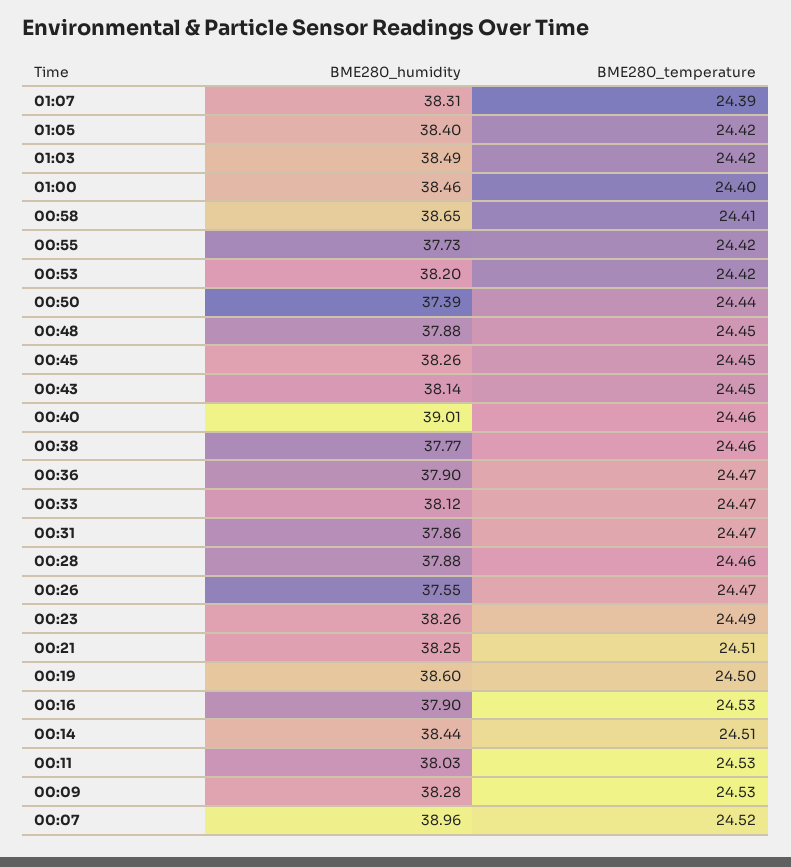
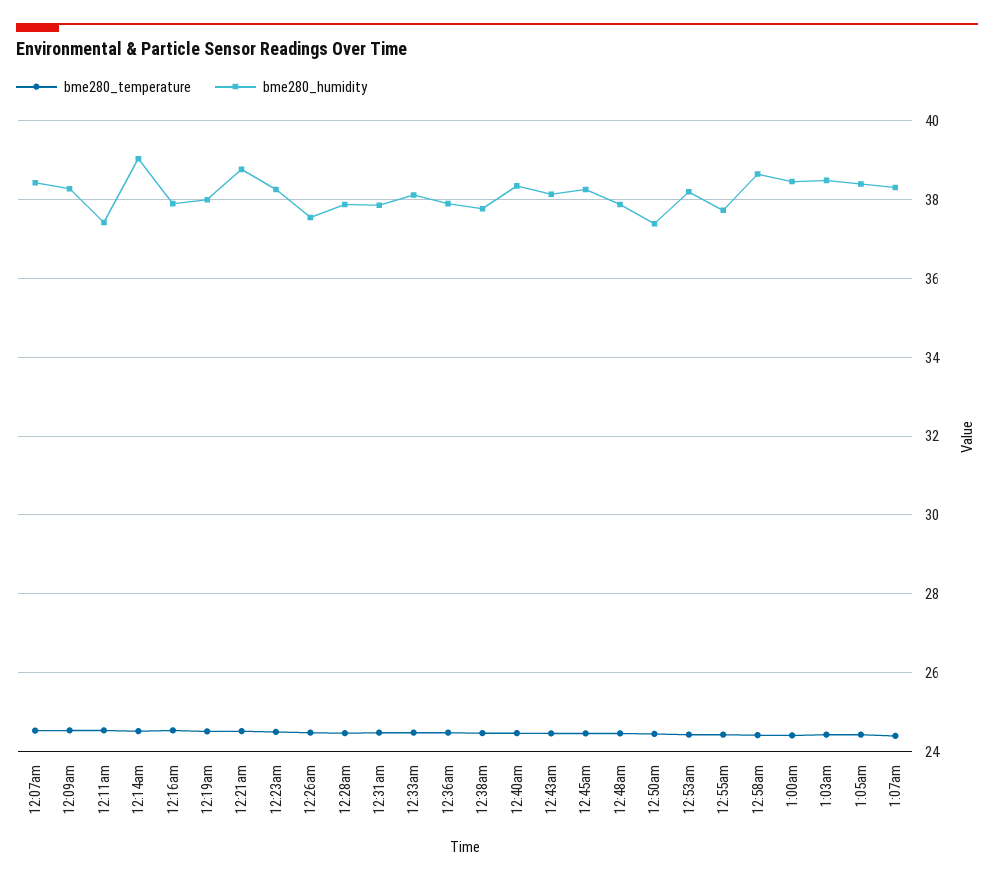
  {
    "BME280_humidity": {
      "01:07": 38.31,
      "01:05": 38.4,
      "01:03": 38.49,
      "01:00": 38.46,
      "00:58": 38.65,
      "00:55": 37.73,
      "00:53": 38.2,
      "00:50": 37.39,
      "00:48": 37.88,
      "00:45": 38.26,
      "00:43": 38.14,
-     "00:40": 39.01,
+     "00:40": 38.4,
      "00:38": 37.77,
      "00:36": 37.9,
      "00:33": 38.12,
      "00:31": 37.86,
      "00:28": 37.88,
      "00:26": 37.55,
      "00:23": 38.26,
-     "00:21": 38.25,
+     "00:21": 38.8,
-     "00:19": 38.6,
+     "00:19": 38,
      "00:16": 37.9,
-     "00:14": 38.44,
+     "00:14": 39,
-     "00:11": 38.03,
+     "00:11": 37.4,
      "00:09": 38.28,
-     "00:07": 38.96
+     "00:07": 38.4
    },
    "BME280_temperature": {
      "01:07": 24.39,
      "01:05": 24.42,
      "01:03": 24.42,
      "01:00": 24.4,
      "00:58": 24.41,
      "00:55": 24.42,
      "00:53": 24.42,
      "00:50": 24.44,
      "00:48": 24.45,
      "00:45": 24.45,
      "00:43": 24.45,
      "00:40": 24.46,
      "00:38": 24.46,
      "00:36": 24.47,
      "00:33": 24.47,
      "00:31": 24.47,
      "00:28": 24.46,
      "00:26": 24.47,
      "00:23": 24.49,
      "00:21": 24.51,
      "00:19": 24.5,
      "00:16": 24.53,
      "00:14": 24.51,
      "00:11": 24.53,
      "00:09": 24.53,
      "00:07": 24.52
    }
  }

